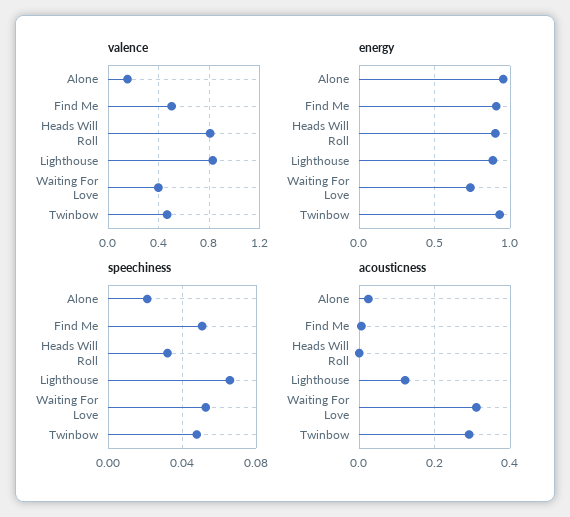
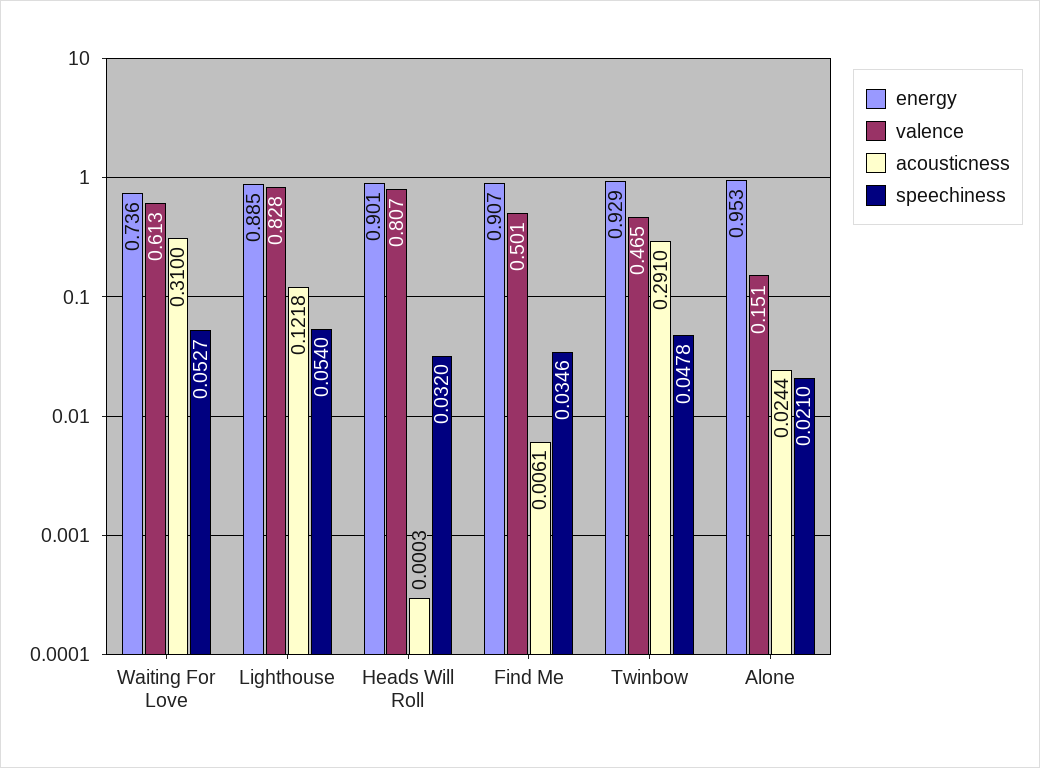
  {
    "valence": {
      "Alone": 0.151,
      "Find Me": 0.501,
      "Heads Will Roll": 0.807,
      "Lighthouse": 0.828,
-     "Waiting For Love": 0.4,
+     "Waiting For Love": 0.613,
      "Twinbow": 0.465
    },
    "energy": {
      "Alone": 0.953,
      "Find Me": 0.907,
      "Heads Will Roll": 0.901,
      "Lighthouse": 0.885,
      "Waiting For Love": 0.736,
      "Twinbow": 0.929
    },
    "speechiness": {
      "Alone": 0.021,
-     "Find Me": 0.05,
+     "Find Me": 0.0346,
      "Heads Will Roll": 0.032,
-     "Lighthouse": 0.065,
+     "Lighthouse": 0.054,
      "Waiting For Love": 0.0527,
      "Twinbow": 0.0478
    },
    "acousticness": {
      "Alone": 0.0244,
      "Find Me": 0.0061,
      "Heads Will Roll": 0.0003,
      "Lighthouse": 0.1218,
      "Waiting For Love": 0.31,
      "Twinbow": 0.291
    }
  }

